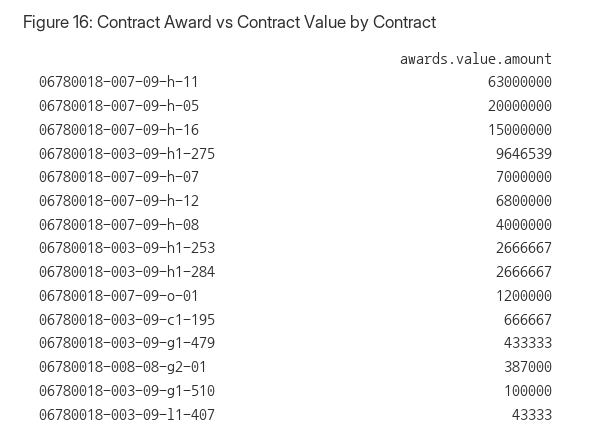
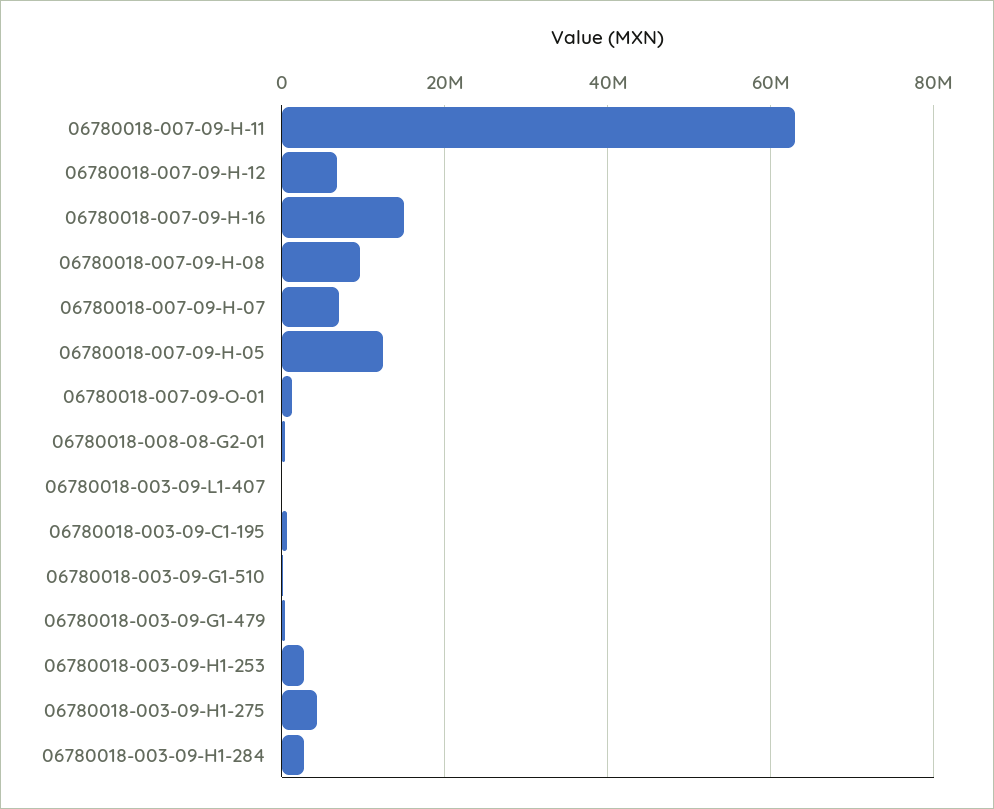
  {
    "06780018-007-09-h-11": 63000000,
-   "06780018-007-09-h-05": 20000000,
+   "06780018-007-09-h-05": 12000000,
    "06780018-007-09-h-16": 15000000,
-   "06780018-003-09-h1-275": 9646539,
+   "06780018-003-09-h1-275": 4000000,
    "06780018-007-09-h-07": 7000000,
    "06780018-007-09-h-12": 6800000,
-   "06780018-007-09-h-08": 4000000,
+   "06780018-007-09-h-08": 10000000,
    "06780018-003-09-h1-253": 2666667,
    "06780018-003-09-h1-284": 2666667,
    "06780018-007-09-o-01": 1200000,
    "06780018-003-09-c1-195": 666667,
    "06780018-003-09-g1-479": 433333,
    "06780018-008-08-g2-01": 387000,
    "06780018-003-09-g1-510": 100000,
    "06780018-003-09-l1-407": 43333
  }

